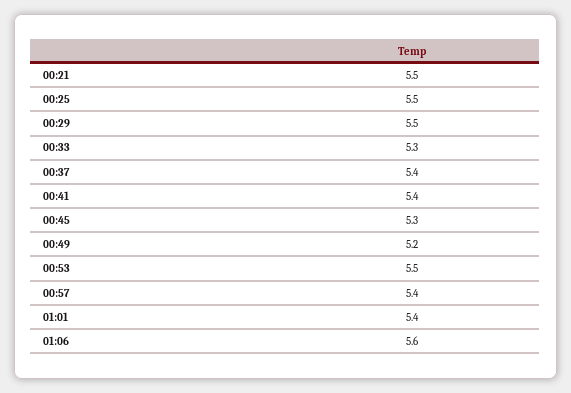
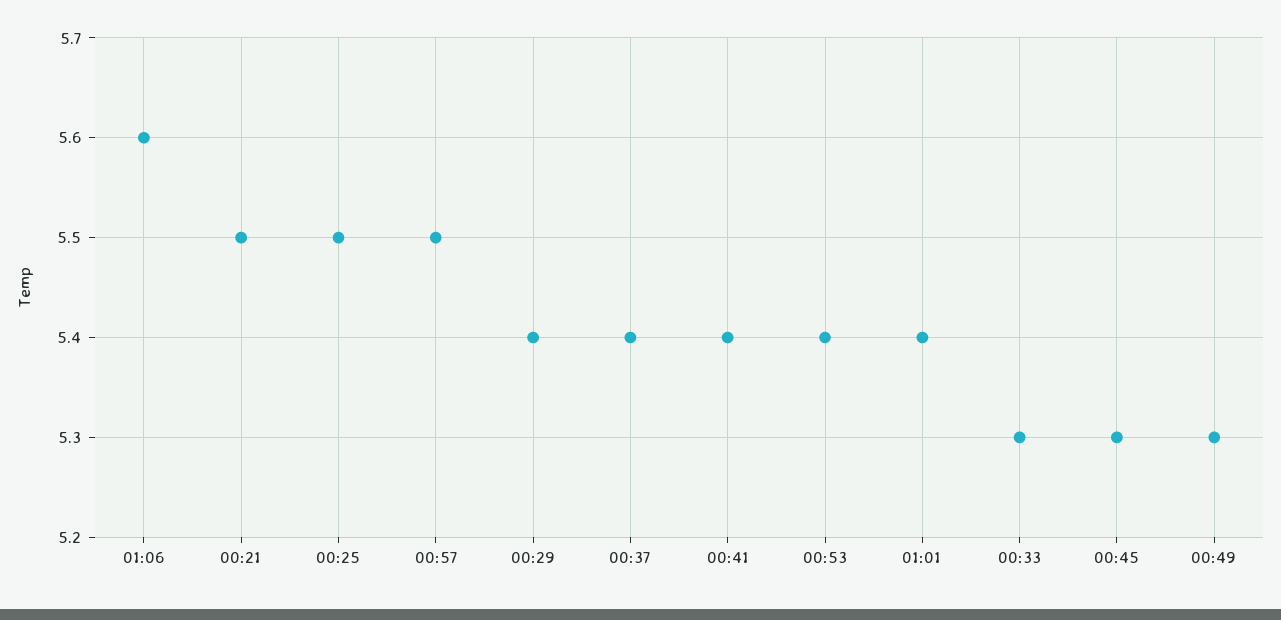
  {
    "00:21": 5.5,
    "00:25": 5.5,
-   "00:29": 5.5,
+   "00:29": 5.4,
    "00:33": 5.3,
    "00:37": 5.4,
    "00:41": 5.4,
    "00:45": 5.3,
-   "00:49": 5.2,
+   "00:49": 5.3,
-   "00:53": 5.5,
+   "00:53": 5.4,
-   "00:57": 5.4,
+   "00:57": 5.5,
    "01:01": 5.4,
    "01:06": 5.6
  }

